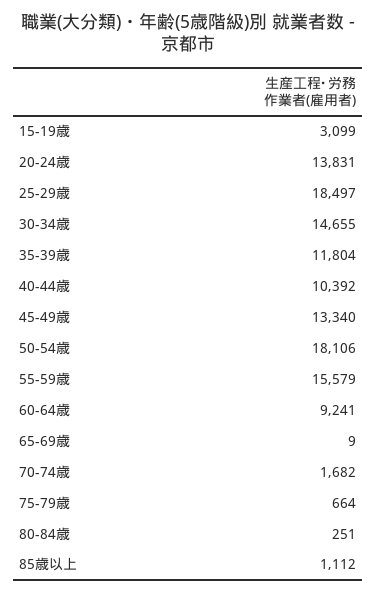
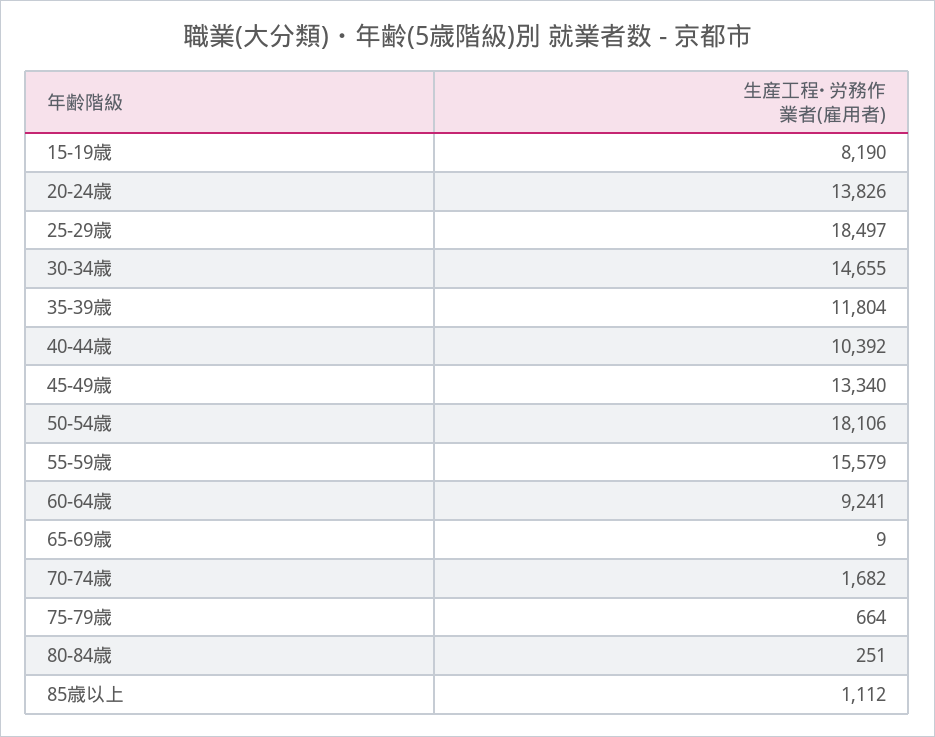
  {
-   "15-19歳": 3099,
+   "15-19歳": 8190,
-   "20-24歳": 13831,
+   "20-24歳": 13826,
    "25-29歳": 18497,
    "30-34歳": 14655,
    "35-39歳": 11804,
    "40-44歳": 10392,
    "45-49歳": 13340,
    "50-54歳": 18106,
    "55-59歳": 15579,
    "60-64歳": 9241,
    "65-69歳": 9,
    "70-74歳": 1682,
    "75-79歳": 664,
    "80-84歳": 251,
    "85歳以上": 1112
  }

